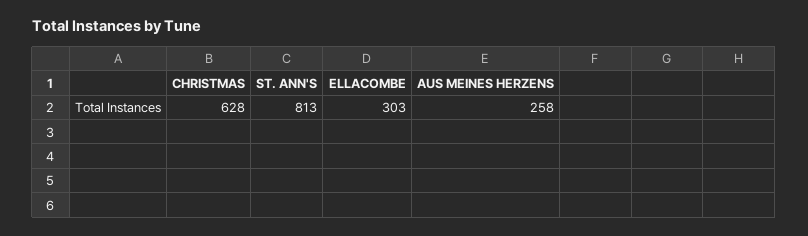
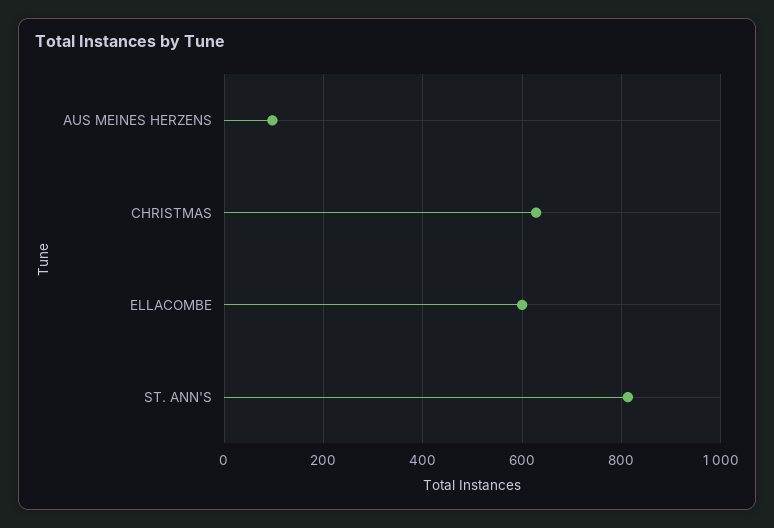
  {
    "CHRISTMAS": 628,
    "ST. ANN'S": 813,
-   "ELLACOMBE": 303,
+   "ELLACOMBE": 600,
-   "AUS MEINES HERZENS": 258
+   "AUS MEINES HERZENS": 100
  }

